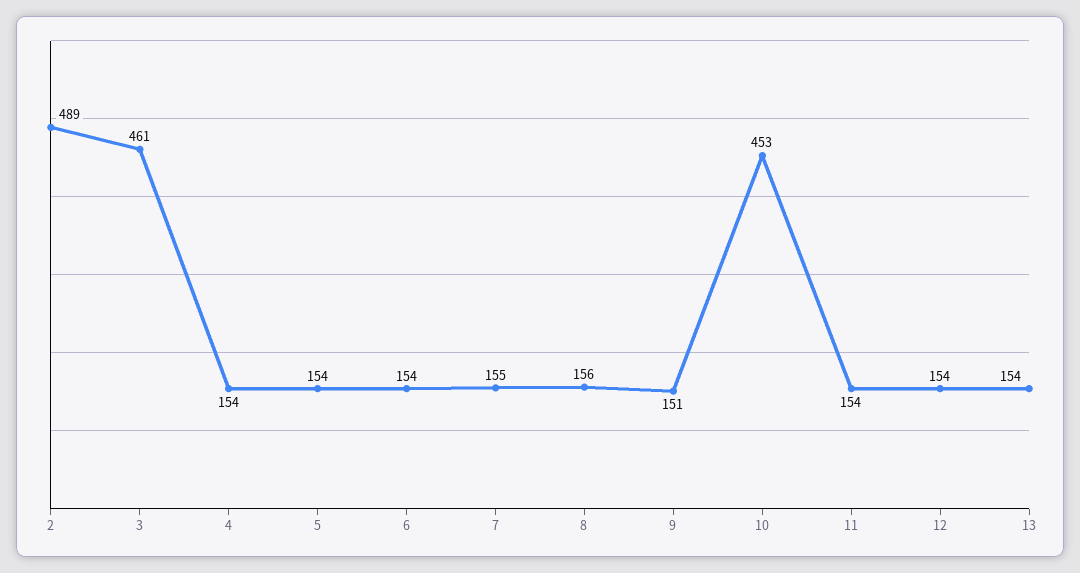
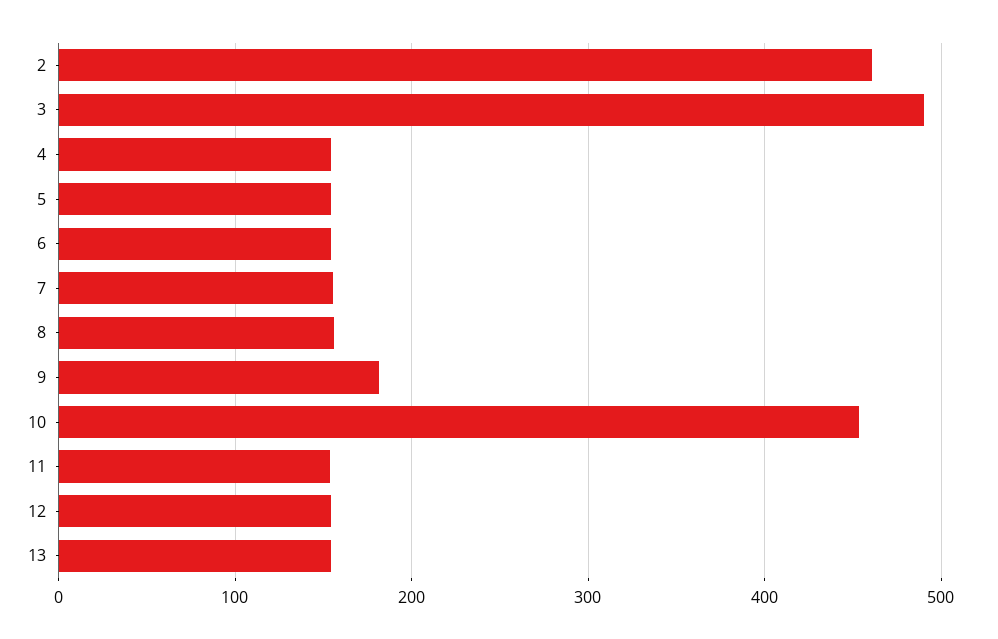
  {
-   "2": 489,
+   "2": 460,
-   "3": 461,
+   "3": 490,
    "4": 154,
    "5": 154,
    "6": 154,
    "7": 155,
    "8": 156,
-   "9": 151,
+   "9": 180,
    "10": 453,
    "11": 154,
    "12": 154,
    "13": 154
  }

